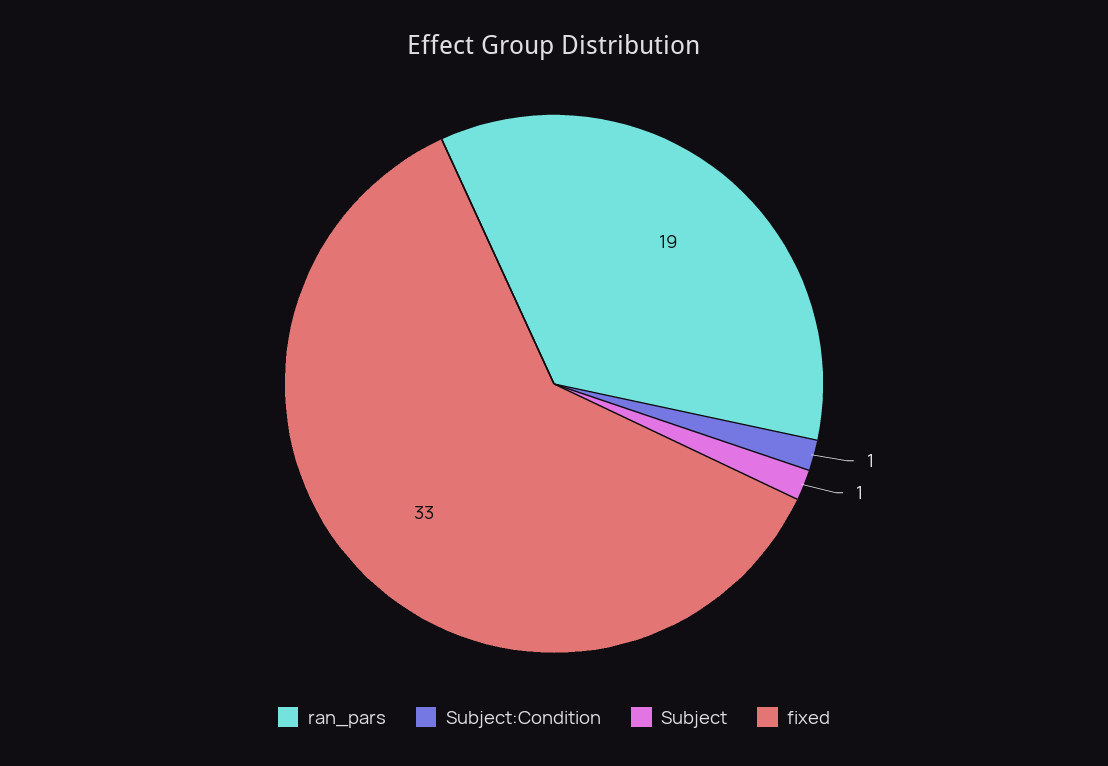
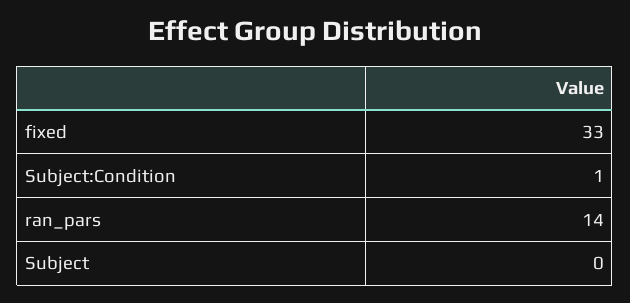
  {
-   "ran_pars": 19,
+   "ran_pars": 14,
    "Subject:Condition": 1,
-   "Subject": 1,
+   "Subject": 0,
    "fixed": 33
  }

